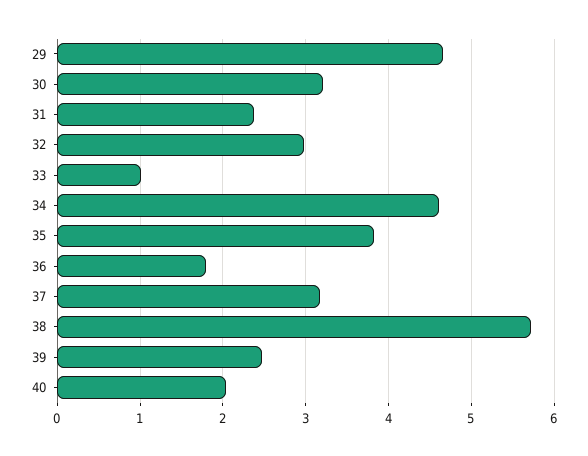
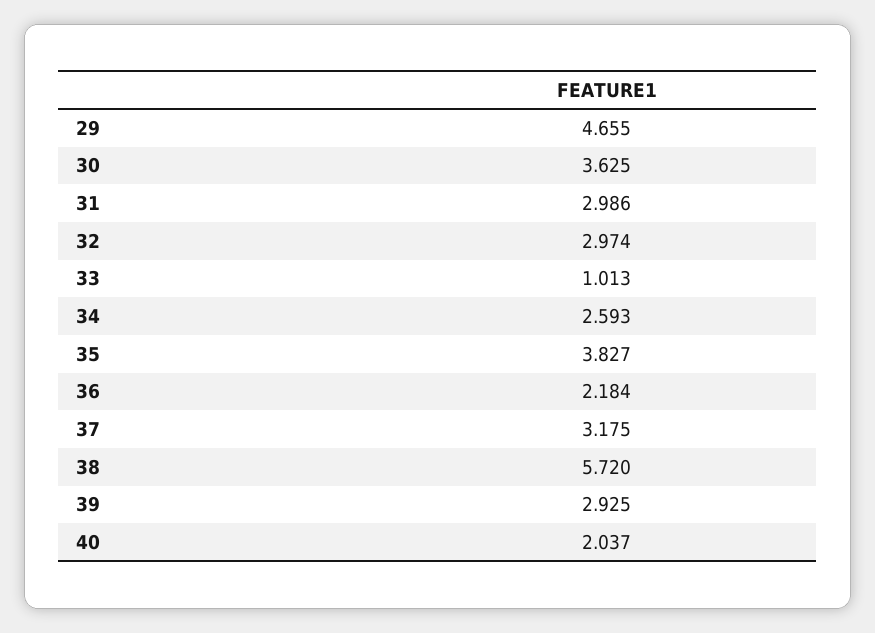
  {
    "29": 4.655,
-   "30": 3.2,
+   "30": 3.625,
-   "31": 2.4,
+   "31": 2.986,
    "32": 2.974,
    "33": 1.013,
-   "34": 4.6,
+   "34": 2.593,
    "35": 3.827,
-   "36": 1.8,
+   "36": 2.184,
    "37": 3.175,
    "38": 5.72,
-   "39": 2.5,
+   "39": 2.925,
    "40": 2.037
  }

